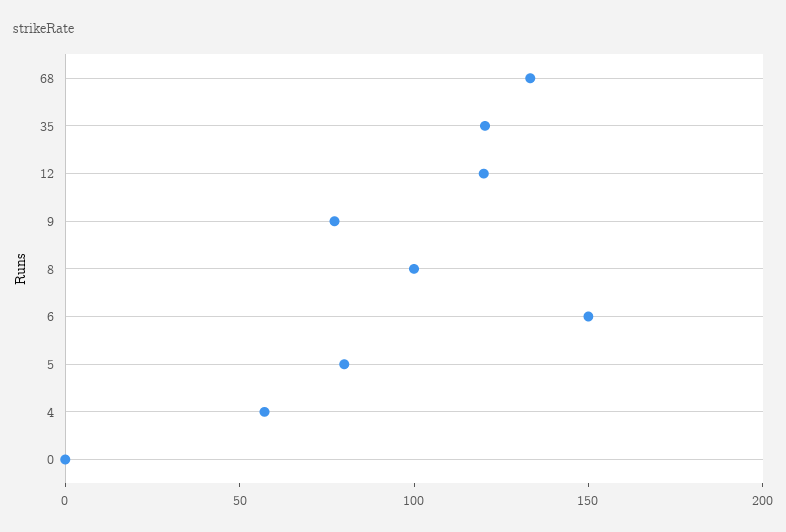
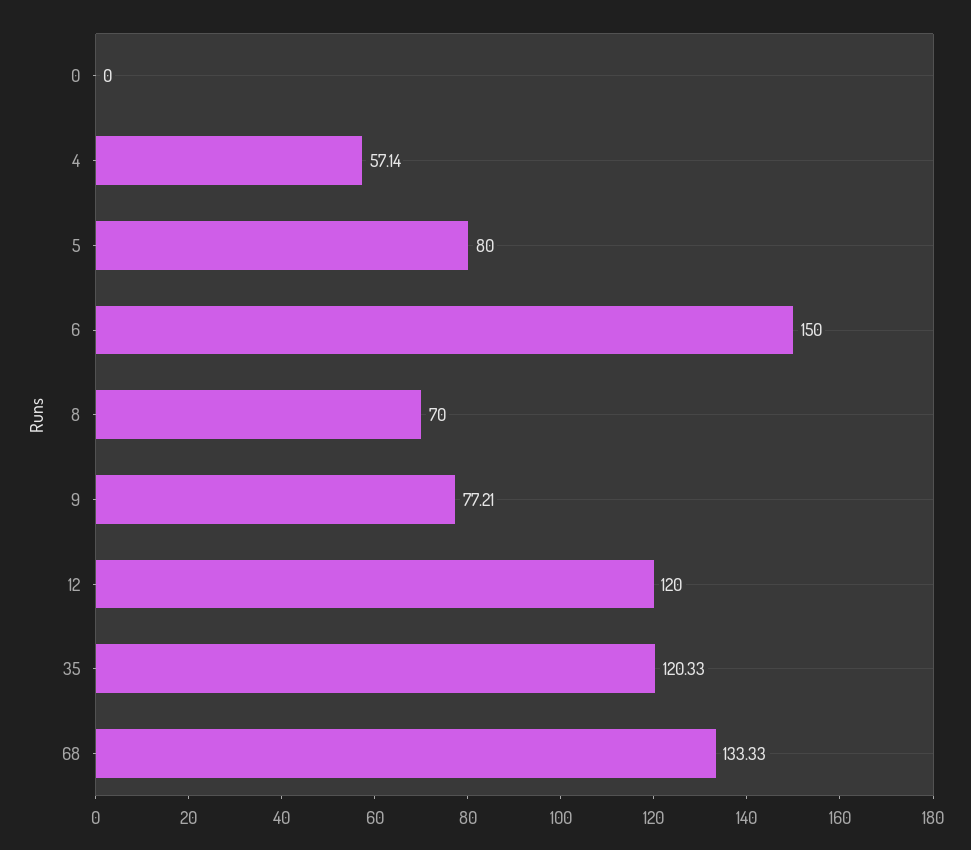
  {
    "68": 133.33,
    "35": 120.33,
    "12": 120,
    "9": 77.21,
-   "8": 100,
+   "8": 70,
    "6": 150,
    "5": 80,
    "4": 57.14,
    "0": 0
  }

